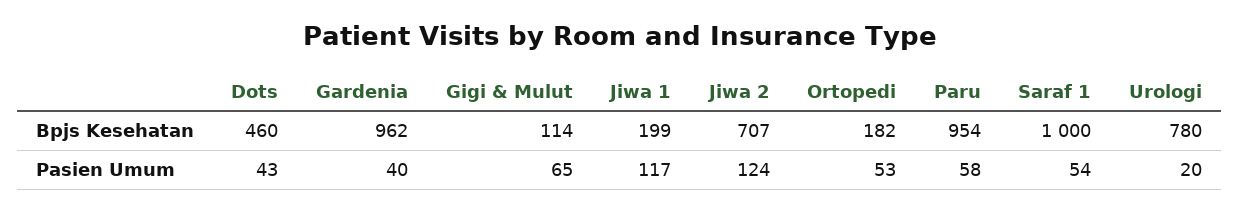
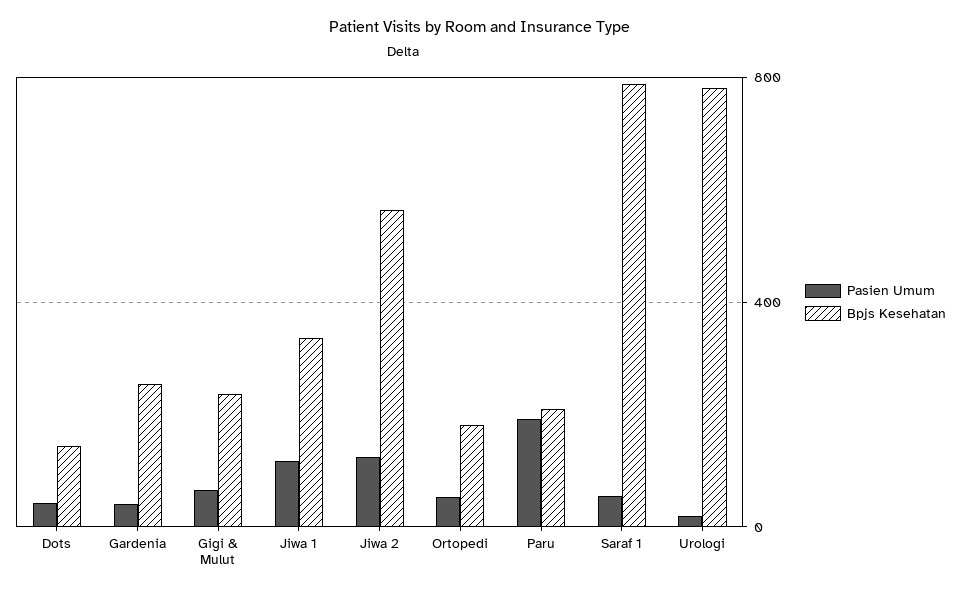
  {
    "Bpjs Kesehatan": {
-     "Dots": 460,
+     "Dots": 150,
-     "Gardenia": 962,
+     "Gardenia": 250,
-     "Gigi & Mulut": 114,
+     "Gigi & Mulut": 250,
-     "Jiwa 1": 199,
+     "Jiwa 1": 350,
-     "Jiwa 2": 707,
+     "Jiwa 2": 550,
      "Ortopedi": 182,
-     "Paru": 954,
+     "Paru": 200,
-     "Saraf 1": 1000,
+     "Saraf 1": 800,
      "Urologi": 780
    },
    "Pasien Umum": {
      "Dots": 43,
      "Gardenia": 40,
      "Gigi & Mulut": 65,
      "Jiwa 1": 117,
      "Jiwa 2": 124,
      "Ortopedi": 53,
-     "Paru": 58,
+     "Paru": 200,
      "Saraf 1": 54,
      "Urologi": 20
    }
  }

